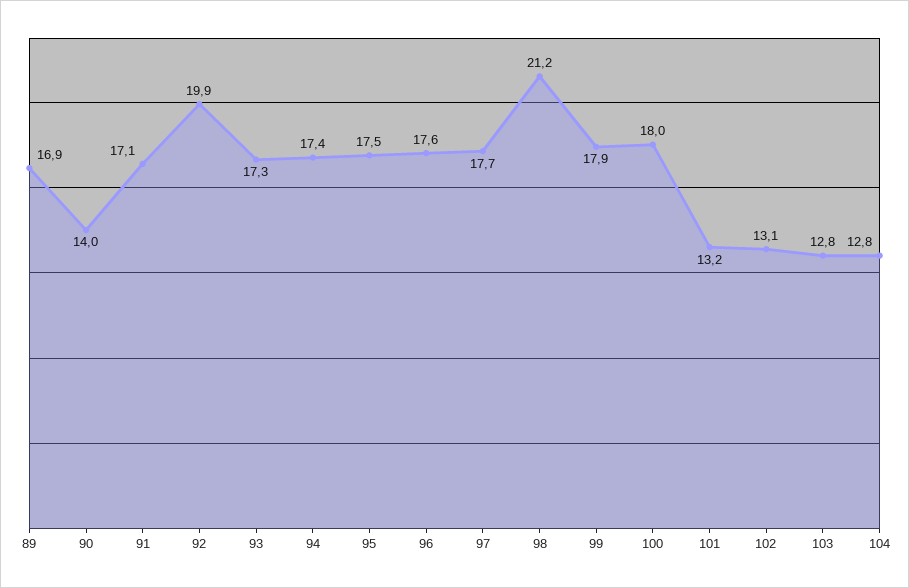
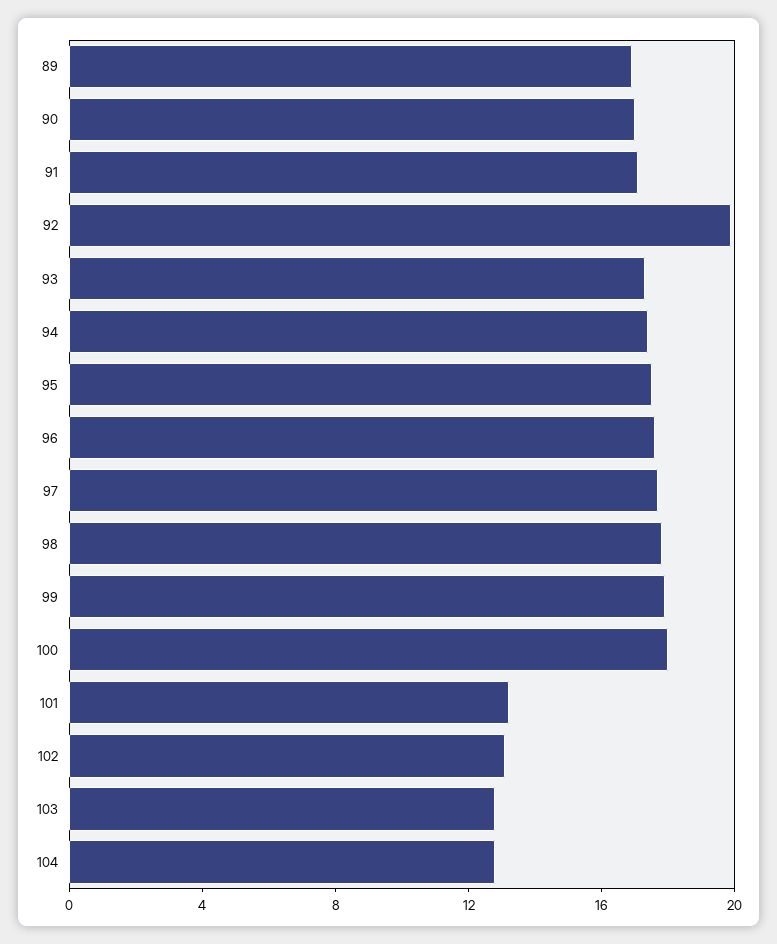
  {
    "89": 16.9,
-   "90": 14,
+   "90": 17,
    "91": 17.1,
    "92": 19.9,
    "93": 17.3,
    "94": 17.4,
    "95": 17.5,
    "96": 17.6,
    "97": 17.7,
-   "98": 21.2,
+   "98": 18,
    "99": 17.9,
    "100": 18,
    "101": 13.2,
    "102": 13.1,
    "103": 12.8,
    "104": 12.8
  }

